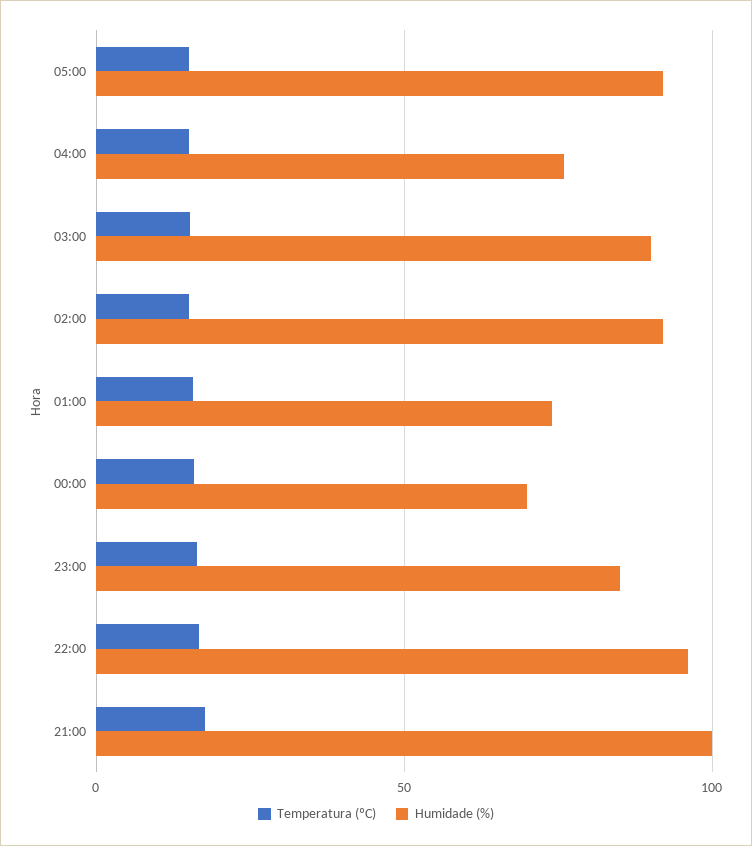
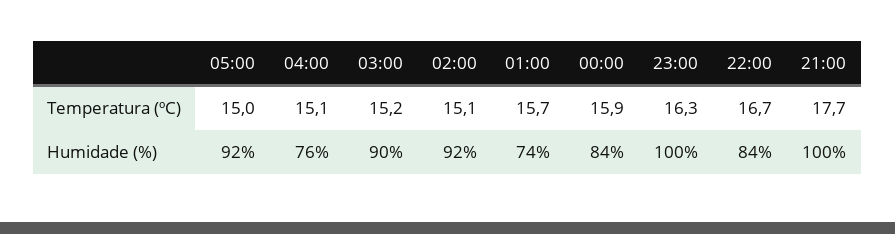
  {
    "Temperatura (ºC)": {
      "05:00": 15,
      "04:00": 15.1,
      "03:00": 15.2,
      "02:00": 15.1,
      "01:00": 15.7,
      "00:00": 15.9,
      "23:00": 16.3,
      "22:00": 16.7,
      "21:00": 17.7
    },
    "Humidade (%)": {
      "05:00": 92,
      "04:00": 76,
      "03:00": 90,
      "02:00": 92,
      "01:00": 74,
-     "00:00": 70,
+     "00:00": 84,
-     "23:00": 85,
+     "23:00": 100,
-     "22:00": 95,
+     "22:00": 84,
      "21:00": 100
    }
  }

